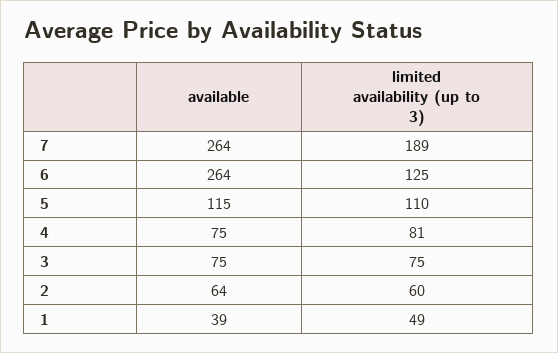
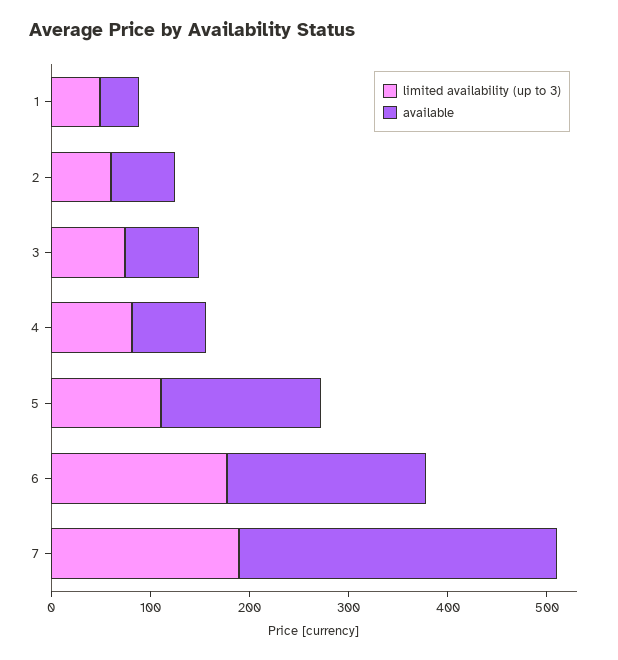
  {
    "available": {
-     "7": 264,
+     "7": 320,
-     "6": 264,
+     "6": 200,
-     "5": 115,
+     "5": 160,
      "4": 75,
      "3": 75,
      "2": 64,
      "1": 39
    },
    "limited availability (up to 3)": {
      "7": 189,
-     "6": 125,
+     "6": 180,
      "5": 110,
      "4": 81,
      "3": 75,
      "2": 60,
      "1": 49
    }
  }

